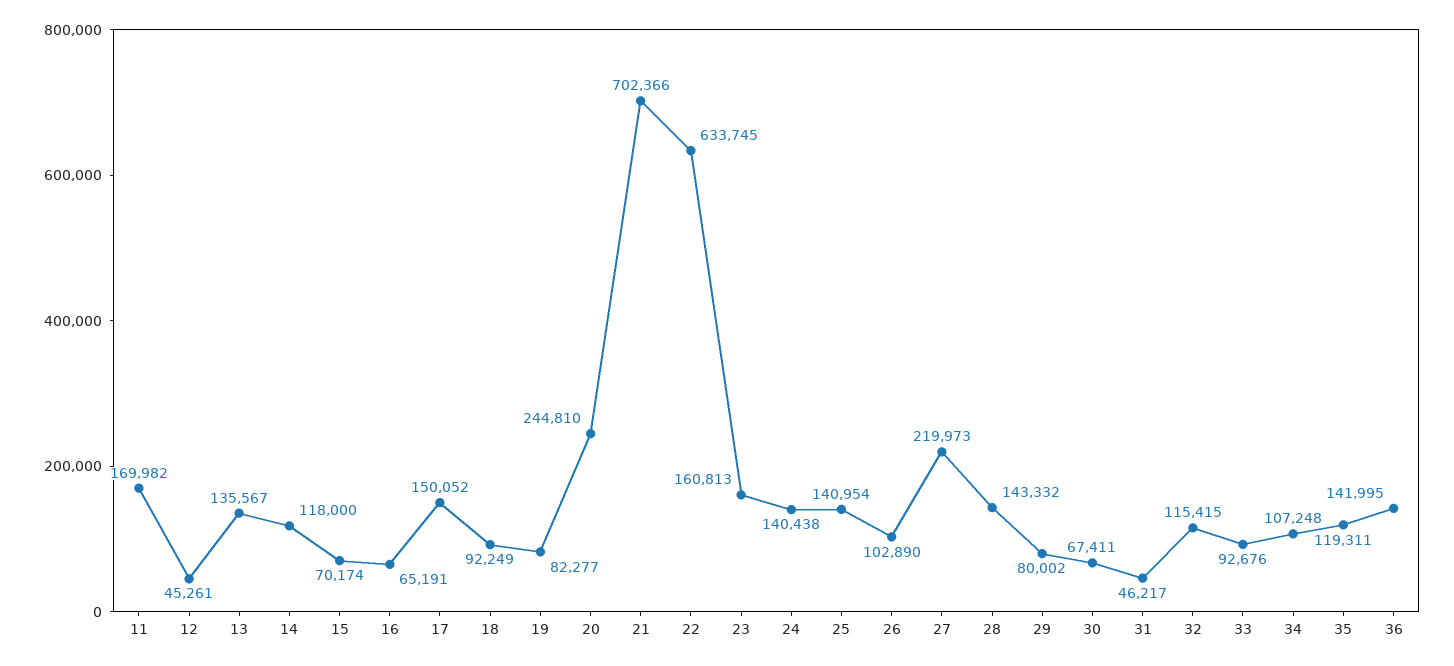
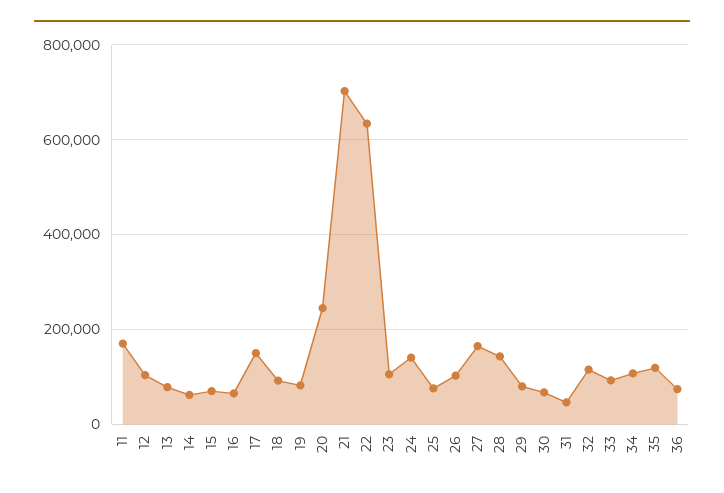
  {
    "11": 169982,
-   "12": 45261,
+   "12": 100000,
-   "13": 135567,
+   "13": 80000,
-   "14": 118000,
+   "14": 60000,
    "15": 70174,
    "16": 65191,
    "17": 150052,
    "18": 92249,
    "19": 82277,
    "20": 244810,
    "21": 702366,
    "22": 633745,
-   "23": 160813,
+   "23": 100000,
    "24": 140438,
-   "25": 140954,
+   "25": 80000,
    "26": 102890,
-   "27": 219973,
+   "27": 160000,
    "28": 143332,
    "29": 80002,
    "30": 67411,
    "31": 46217,
    "32": 115415,
    "33": 92676,
    "34": 107248,
    "35": 119311,
-   "36": 141995
+   "36": 80000
  }

